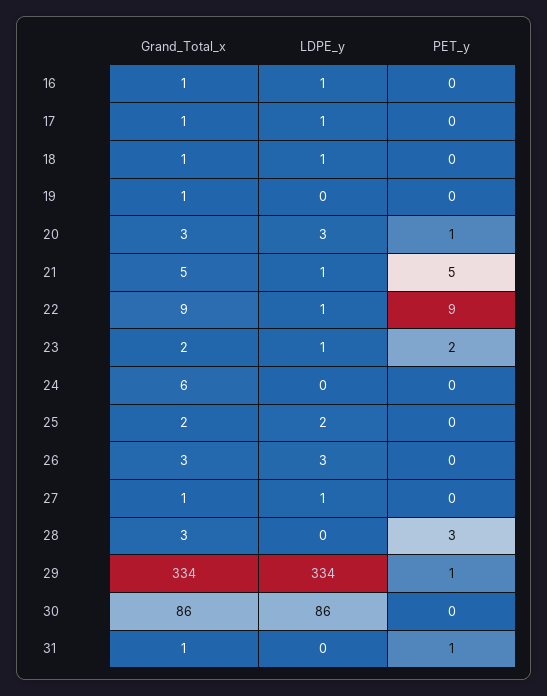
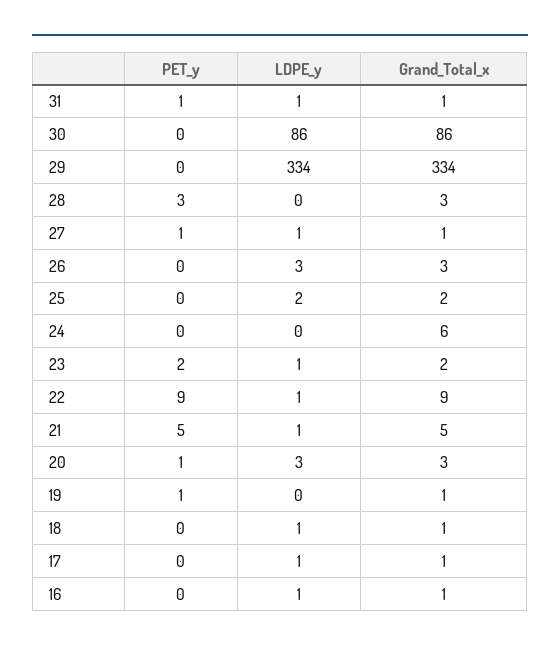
  {
    "Grand_Total_x": {
      "16": 1,
      "17": 1,
      "18": 1,
      "19": 1,
      "20": 3,
      "21": 5,
      "22": 9,
      "23": 2,
      "24": 6,
      "25": 2,
      "26": 3,
      "27": 1,
      "28": 3,
      "29": 334,
      "30": 86,
      "31": 1
    },
    "LDPE_y": {
      "16": 1,
      "17": 1,
      "18": 1,
      "19": 0,
      "20": 3,
      "21": 1,
      "22": 1,
      "23": 1,
      "24": 0,
      "25": 2,
      "26": 3,
      "27": 1,
      "28": 0,
      "29": 334,
      "30": 86,
-     "31": 0
+     "31": 1
    },
    "PET_y": {
      "16": 0,
      "17": 0,
      "18": 0,
-     "19": 0,
+     "19": 1,
      "20": 1,
      "21": 5,
      "22": 9,
      "23": 2,
      "24": 0,
      "25": 0,
      "26": 0,
-     "27": 0,
+     "27": 1,
      "28": 3,
-     "29": 1,
+     "29": 0,
      "30": 0,
      "31": 1
    }
  }

